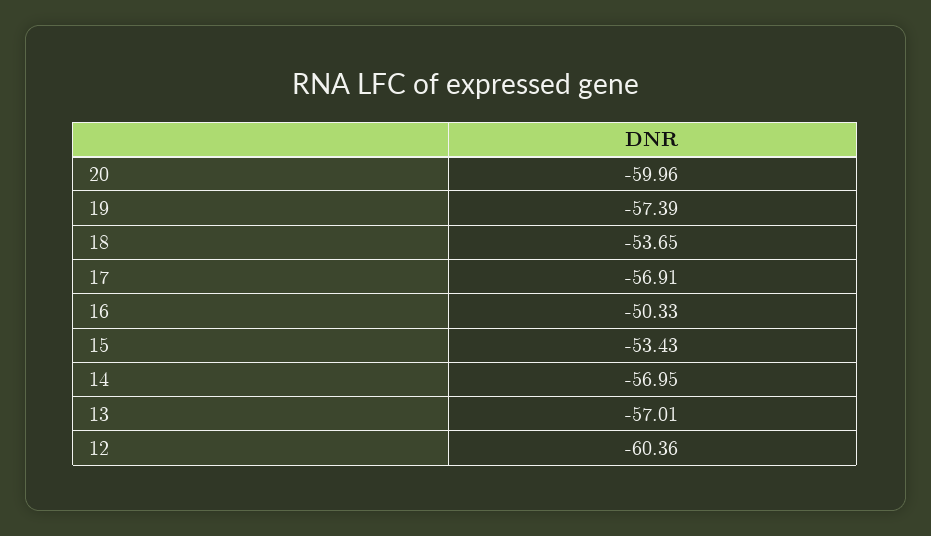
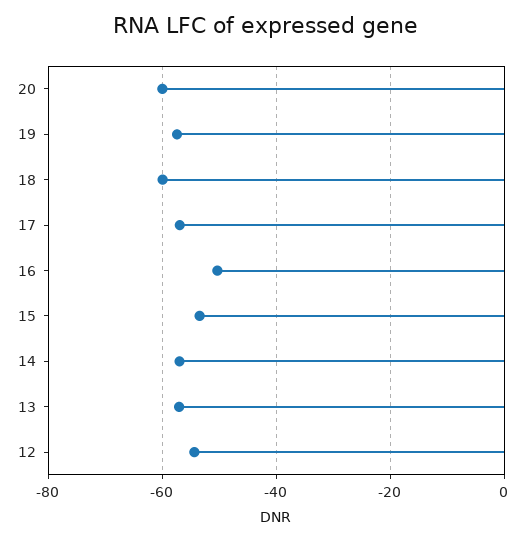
  {
    "20": -59.96,
    "19": -57.39,
-   "18": -53.65,
+   "18": -60,
    "17": -56.91,
    "16": -50.33,
    "15": -53.43,
    "14": -56.95,
    "13": -57.01,
-   "12": -60.36
+   "12": -54
  }

